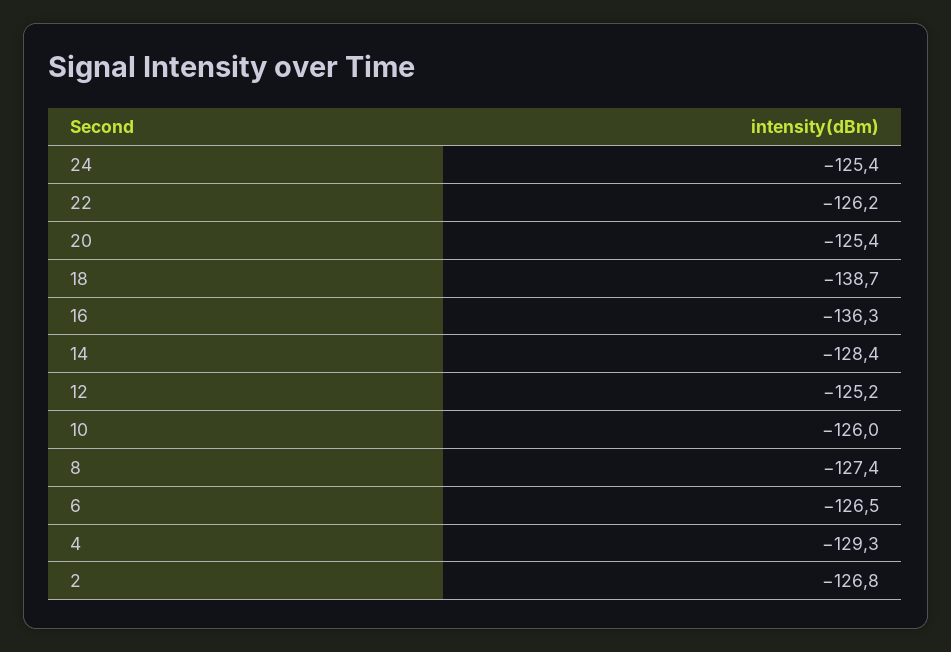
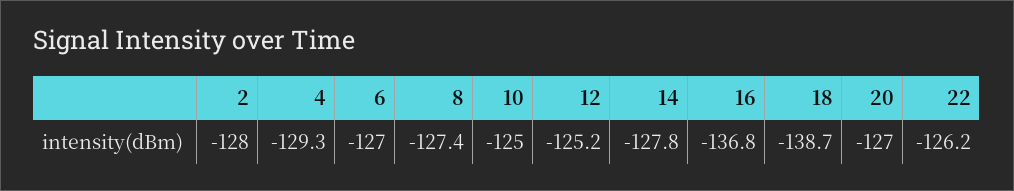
  {
-   "24": -125.4,
    "22": -126.2,
-   "20": -125.4,
+   "20": -127,
    "18": -138.7,
-   "16": -136.3,
+   "16": -136.8,
-   "14": -128.4,
+   "14": -127.8,
    "12": -125.2,
-   "10": -126,
+   "10": -125,
    "8": -127.4,
-   "6": -126.5,
+   "6": -127,
    "4": -129.3,
-   "2": -126.8
+   "2": -128
  }

